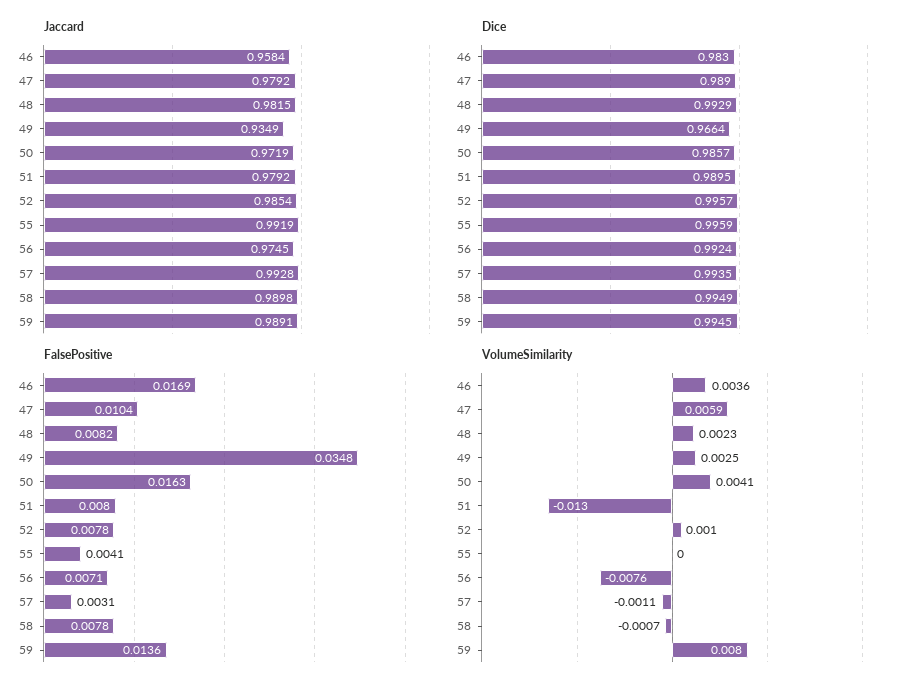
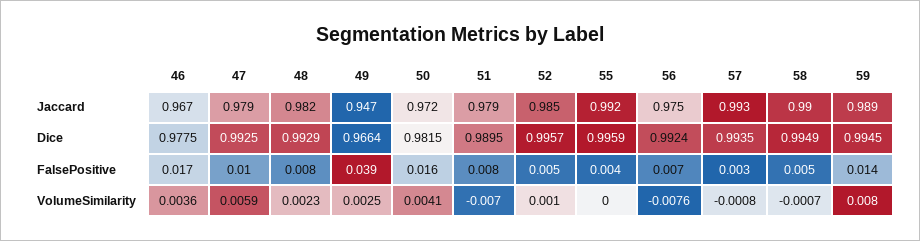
  {
    "Jaccard": {
-     "46": 0.9584,
+     "46": 0.967,
      "47": 0.9792,
      "48": 0.9815,
-     "49": 0.9349,
+     "49": 0.947,
      "50": 0.9719,
      "51": 0.9792,
      "52": 0.9854,
      "55": 0.9919,
      "56": 0.9745,
      "57": 0.9928,
      "58": 0.9898,
      "59": 0.9891
    },
    "Dice": {
-     "46": 0.983,
+     "46": 0.9775,
-     "47": 0.989,
+     "47": 0.9925,
      "48": 0.9929,
      "49": 0.9664,
-     "50": 0.9857,
+     "50": 0.9815,
      "51": 0.9895,
      "52": 0.9957,
      "55": 0.9959,
      "56": 0.9924,
      "57": 0.9935,
      "58": 0.9949,
      "59": 0.9945
    },
    "FalsePositive": {
      "46": 0.0169,
      "47": 0.0104,
      "48": 0.0082,
-     "49": 0.0348,
+     "49": 0.039,
      "50": 0.0163,
      "51": 0.008,
-     "52": 0.0078,
+     "52": 0.005,
      "55": 0.0041,
      "56": 0.0071,
      "57": 0.0031,
-     "58": 0.0078,
+     "58": 0.005,
      "59": 0.0136
    },
    "VolumeSimilarity": {
      "46": 0.0036,
      "47": 0.0059,
      "48": 0.0023,
      "49": 0.0025,
      "50": 0.0041,
-     "51": -0.013,
+     "51": -0.007,
      "52": 0.001,
      "55": 0,
      "56": -0.0076,
-     "57": -0.0011,
+     "57": -0.0008,
      "58": -0.0007,
      "59": 0.008
    }
  }

